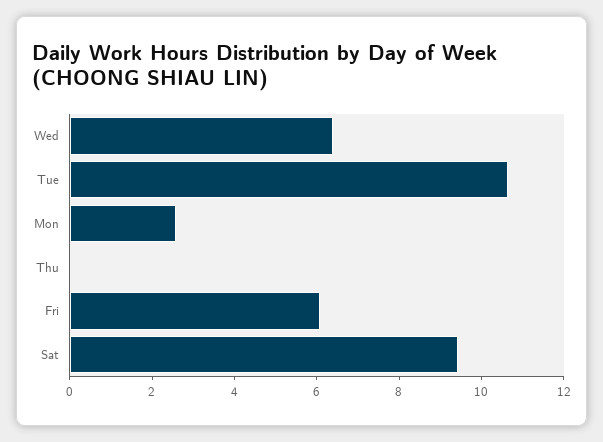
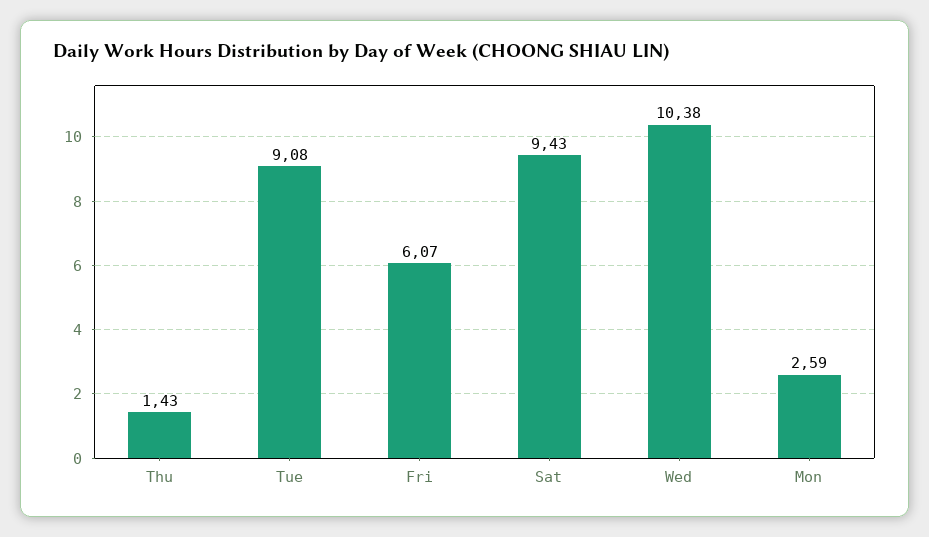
  {
-   "Wed": 6.5,
+   "Wed": 10.38,
-   "Tue": 10.5,
+   "Tue": 9.08,
    "Mon": 2.59,
-   "Thu": 0,
+   "Thu": 1.43,
    "Fri": 6.07,
    "Sat": 9.43
  }

